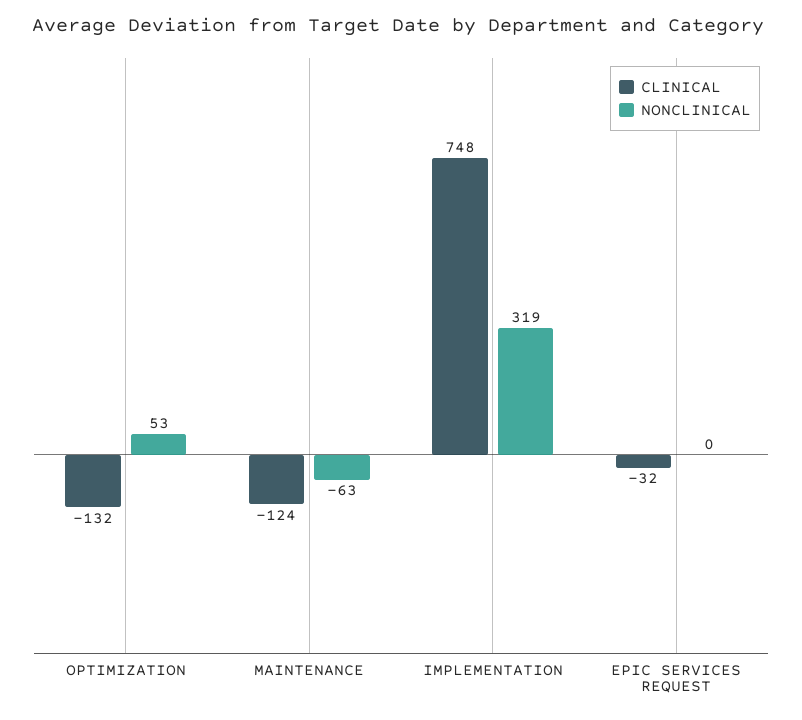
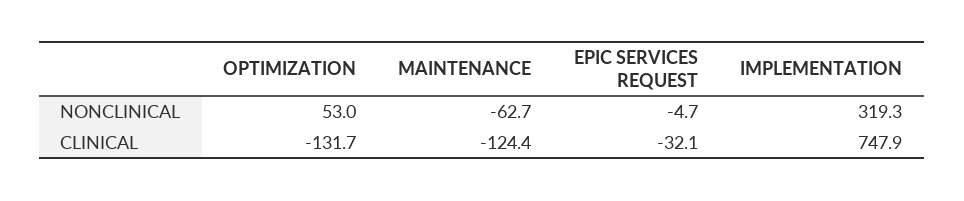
  {
    "CLINICAL": {
      "OPTIMIZATION": -131.7,
      "MAINTENANCE": -124.4,
      "IMPLEMENTATION": 747.9,
      "EPIC SERVICES REQUEST": -32.1
    },
    "NONCLINICAL": {
      "OPTIMIZATION": 53,
      "MAINTENANCE": -62.7,
      "IMPLEMENTATION": 319.3,
-     "EPIC SERVICES REQUEST": 0
+     "EPIC SERVICES REQUEST": -4.7
    }
  }

